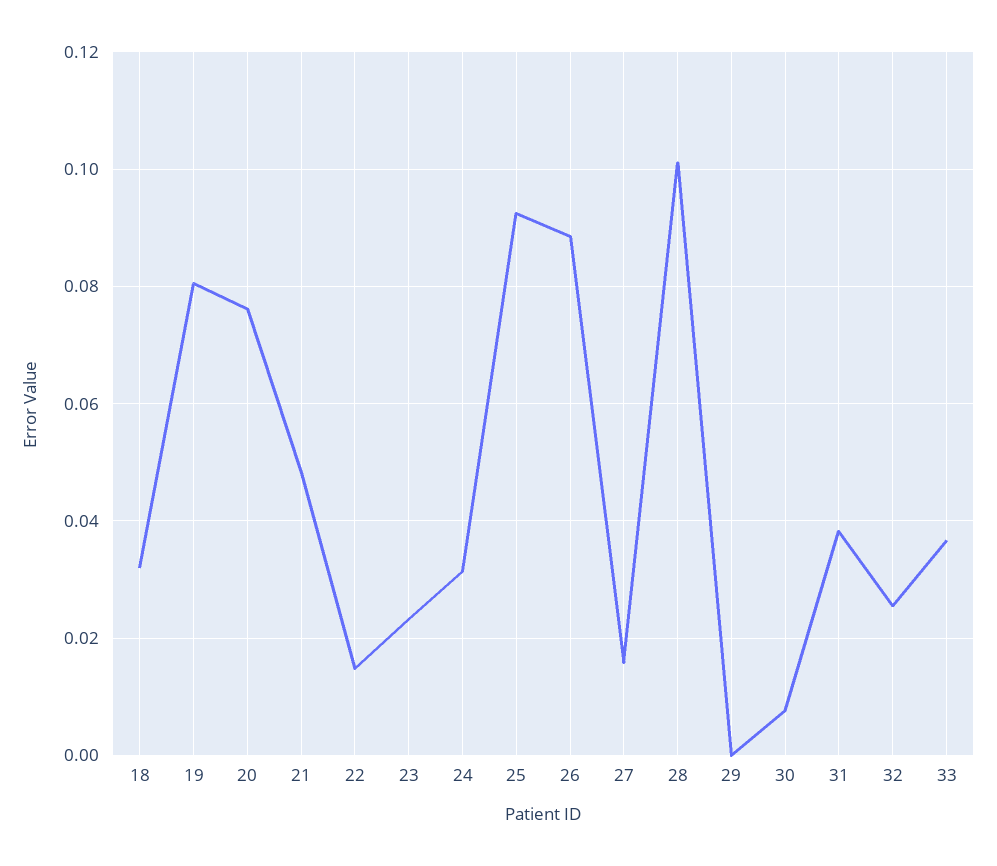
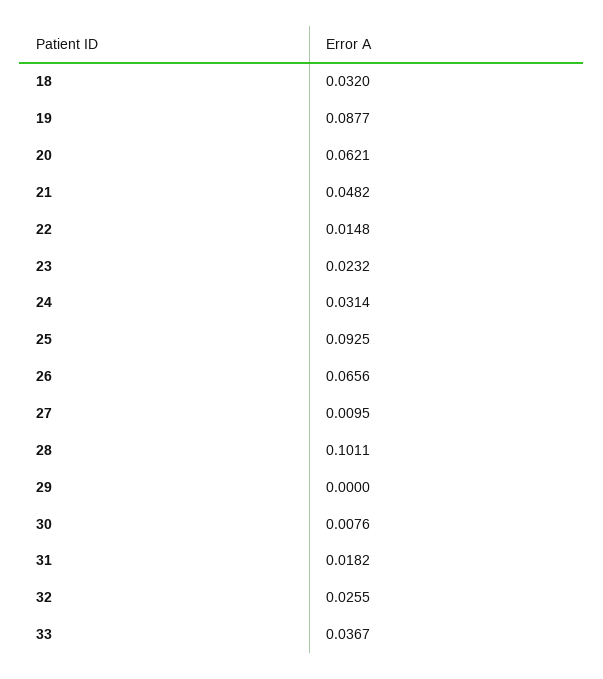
  {
    "18": 0.032,
-   "19": 0.08,
+   "19": 0.0877,
-   "20": 0.076,
+   "20": 0.0621,
    "21": 0.0482,
    "22": 0.0148,
    "23": 0.0232,
    "24": 0.0314,
    "25": 0.0925,
-   "26": 0.088,
+   "26": 0.0656,
-   "27": 0.016,
+   "27": 0.0095,
    "28": 0.1011,
    "29": 0,
    "30": 0.0076,
-   "31": 0.038,
+   "31": 0.0182,
    "32": 0.0255,
    "33": 0.0367
  }

